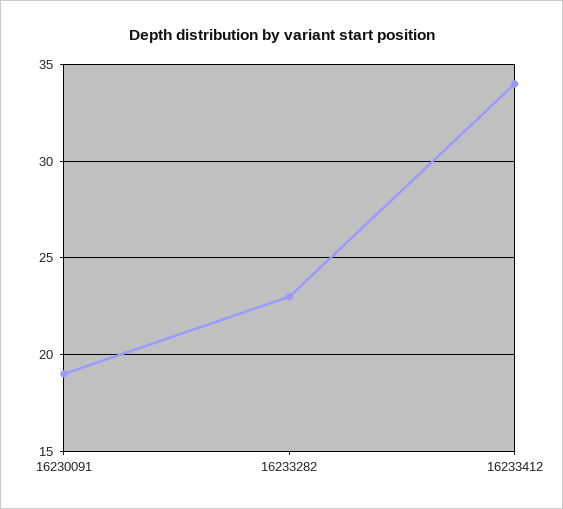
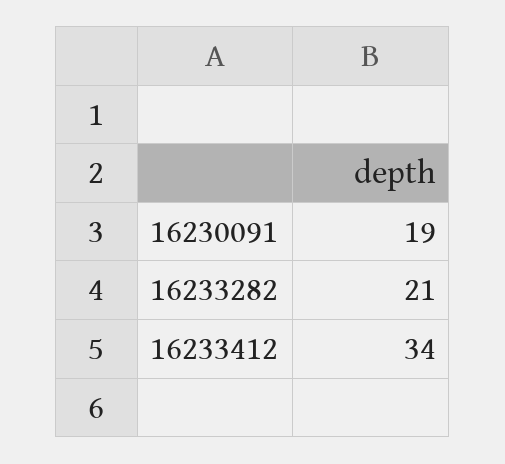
  {
    "16230091": 19,
-   "16233282": 23,
+   "16233282": 21,
    "16233412": 34
  }

